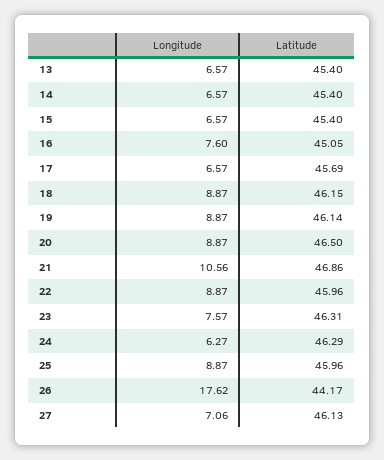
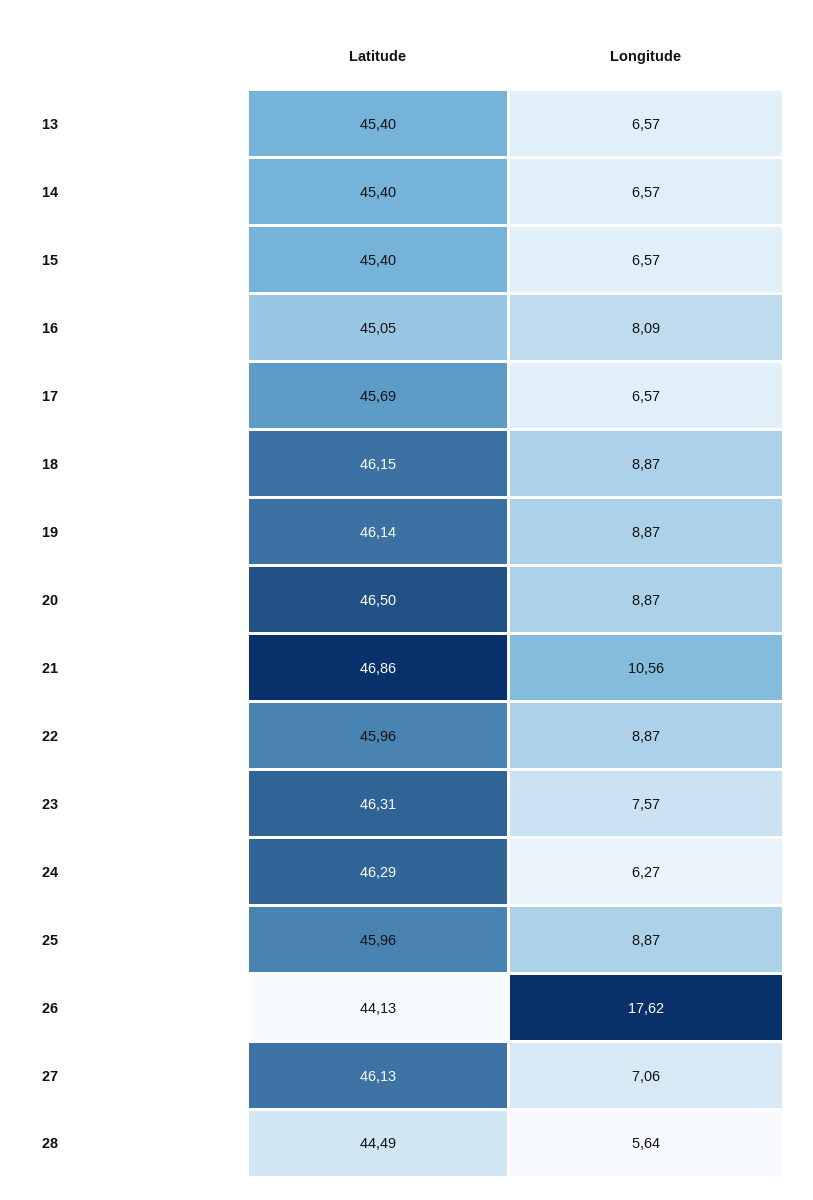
  {
    "Longitude": {
      "13": 6.57,
      "14": 6.57,
      "15": 6.57,
-     "16": 7.6,
+     "16": 8.09,
      "17": 6.57,
      "18": 8.87,
      "19": 8.87,
      "20": 8.87,
      "21": 10.56,
      "22": 8.87,
      "23": 7.57,
      "24": 6.27,
      "25": 8.87,
      "26": 17.62,
-     "27": 7.06
+     "27": 7.06,
+     "28": 5.64
    },
    "Latitude": {
      "13": 45.4,
      "14": 45.4,
      "15": 45.4,
      "16": 45.05,
      "17": 45.69,
      "18": 46.15,
      "19": 46.14,
      "20": 46.5,
      "21": 46.86,
      "22": 45.96,
      "23": 46.31,
      "24": 46.29,
      "25": 45.96,
-     "26": 44.17,
+     "26": 44.13,
-     "27": 46.13
+     "27": 46.13,
+     "28": 44.49
    }
  }

